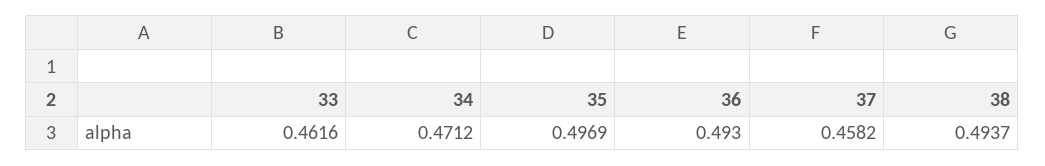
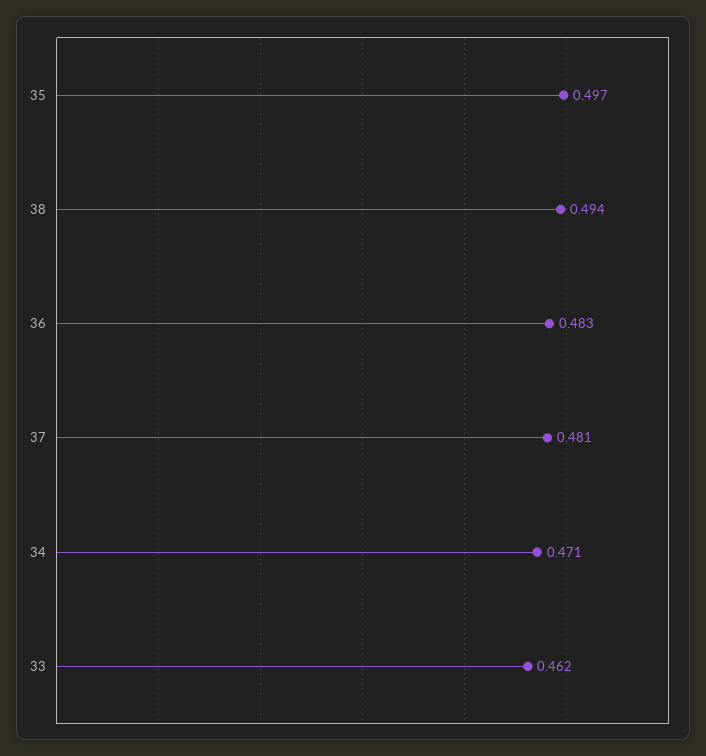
  {
    "33": 0.4616,
    "34": 0.4712,
    "35": 0.4969,
-   "36": 0.493,
+   "36": 0.483,
-   "37": 0.4582,
+   "37": 0.481,
    "38": 0.4937
  }

